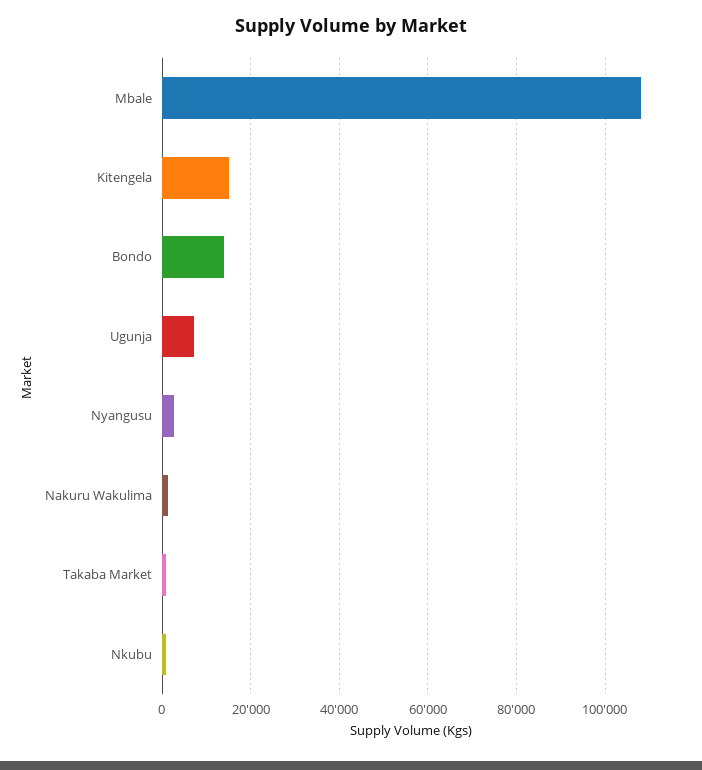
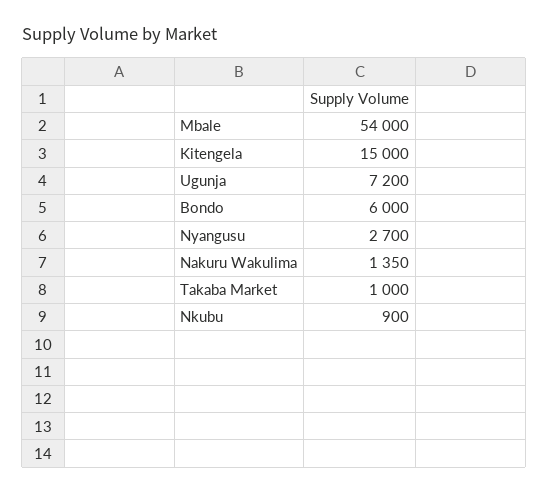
  {
-   "Mbale": 108000,
+   "Mbale": 54000,
    "Kitengela": 15000,
-   "Bondo": 14000,
+   "Bondo": 6000,
    "Ugunja": 7200,
    "Nyangusu": 2700,
    "Nakuru Wakulima": 1350,
    "Takaba Market": 1000,
    "Nkubu": 900
  }

